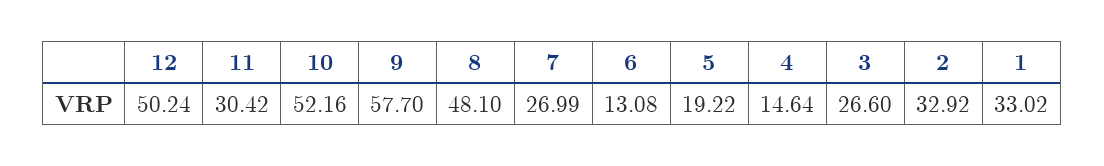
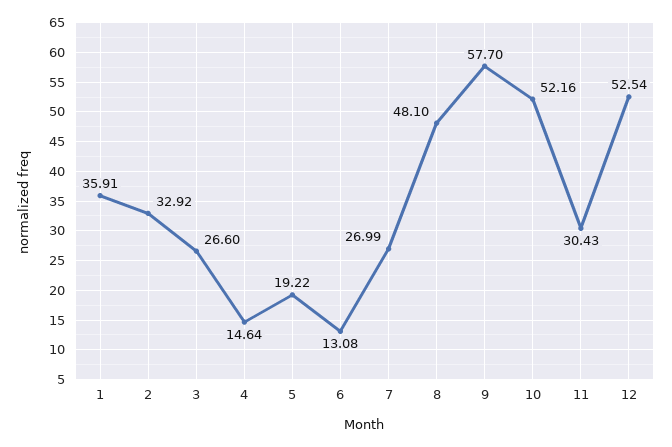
  {
-   "12": 50.24,
+   "12": 52.54,
-   "11": 30.42,
+   "11": 30.43,
    "10": 52.16,
    "9": 57.7,
    "8": 48.1,
    "7": 26.99,
    "6": 13.08,
    "5": 19.22,
    "4": 14.64,
    "3": 26.6,
    "2": 32.92,
-   "1": 33.02
+   "1": 35.91
  }

